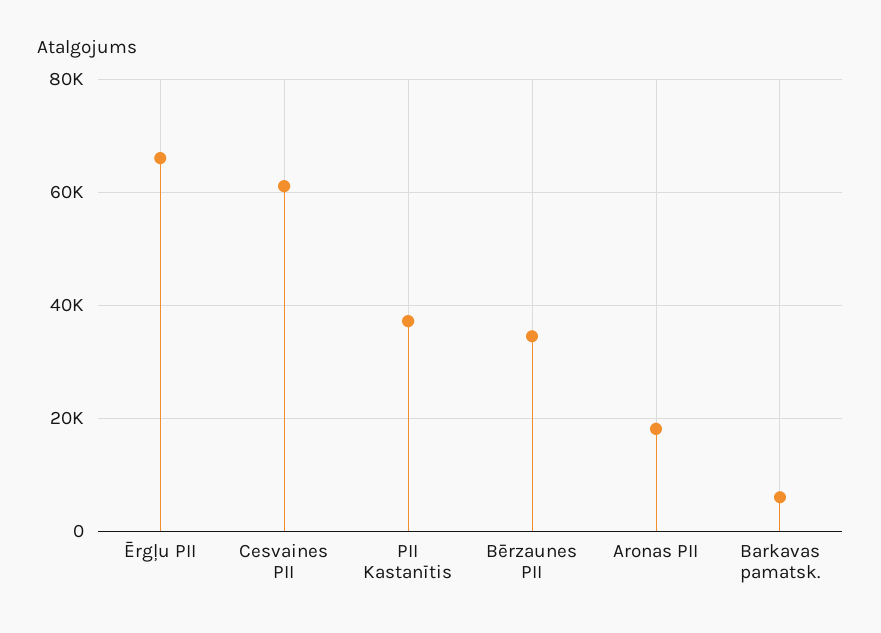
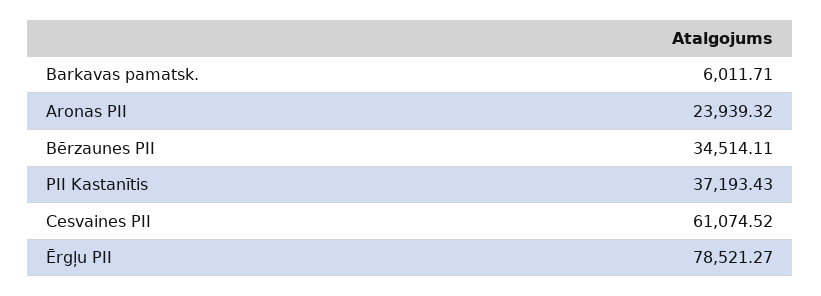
  {
-   "Ērgļu PII": 66000,
+   "Ērgļu PII": 78521.27,
    "Cesvaines PII": 61074.52,
    "PII Kastanītis": 37193.43,
    "Bērzaunes PII": 34514.11,
-   "Aronas PII": 18000,
+   "Aronas PII": 23939.32,
    "Barkavas pamatsk.": 6011.71
  }

